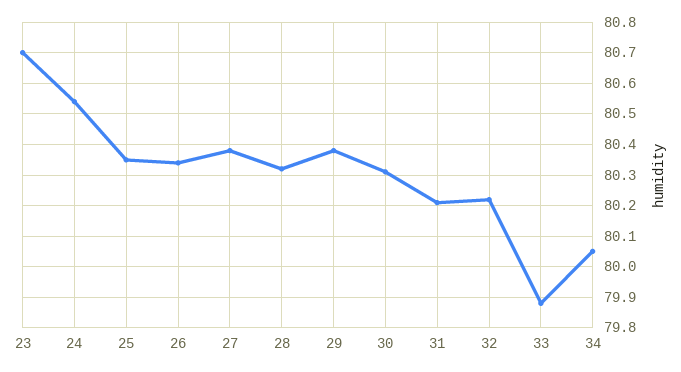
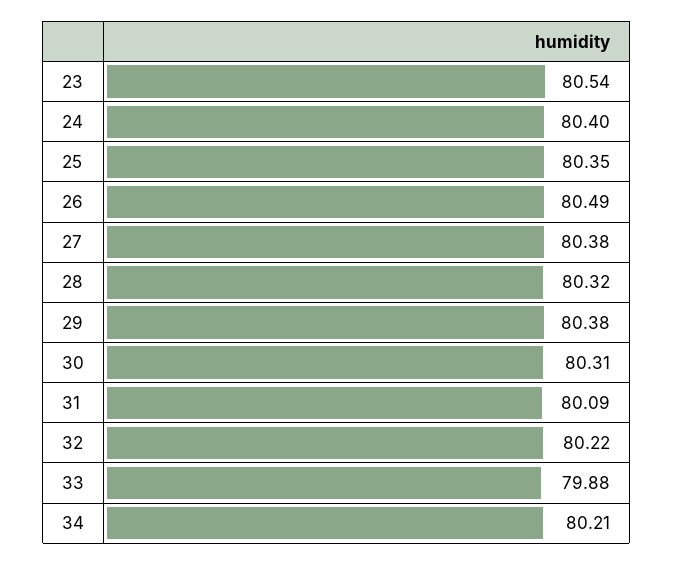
  {
-   "23": 80.7,
+   "23": 80.54,
-   "24": 80.55,
+   "24": 80.4,
    "25": 80.35,
-   "26": 80.35,
+   "26": 80.49,
    "27": 80.38,
    "28": 80.32,
    "29": 80.38,
    "30": 80.31,
-   "31": 80.2,
+   "31": 80.09,
    "32": 80.22,
    "33": 79.88,
-   "34": 80.05
+   "34": 80.21
  }

